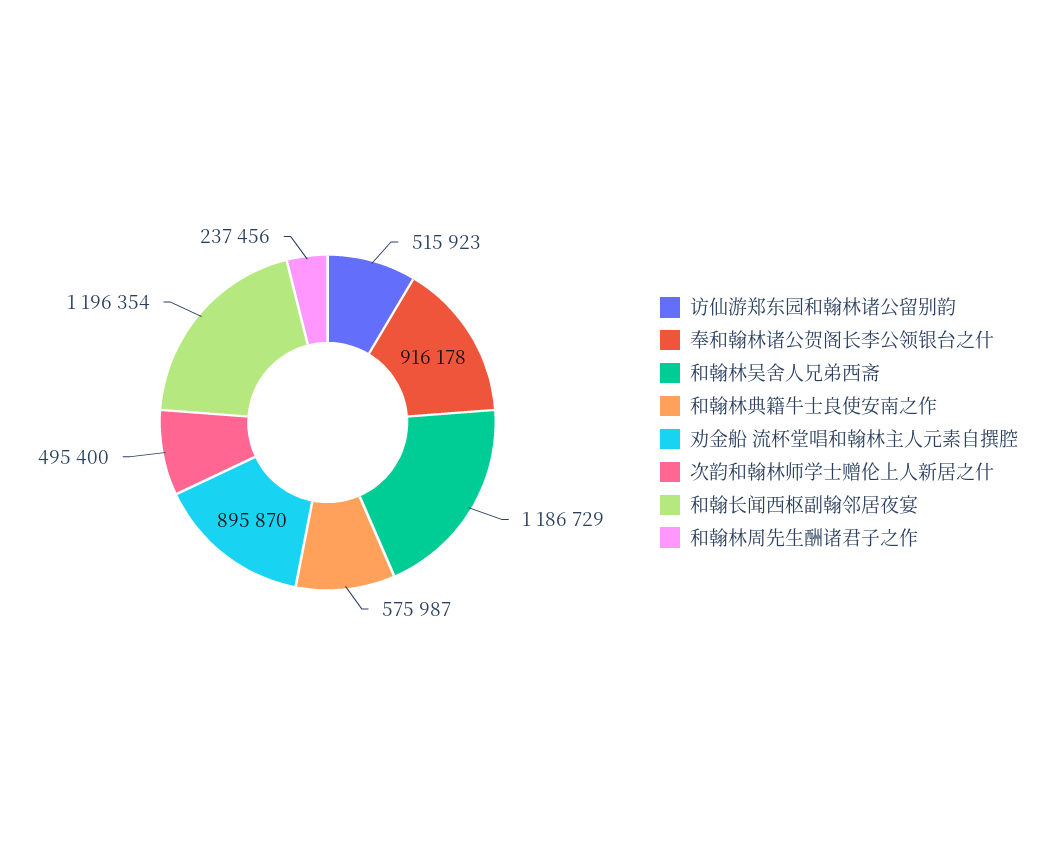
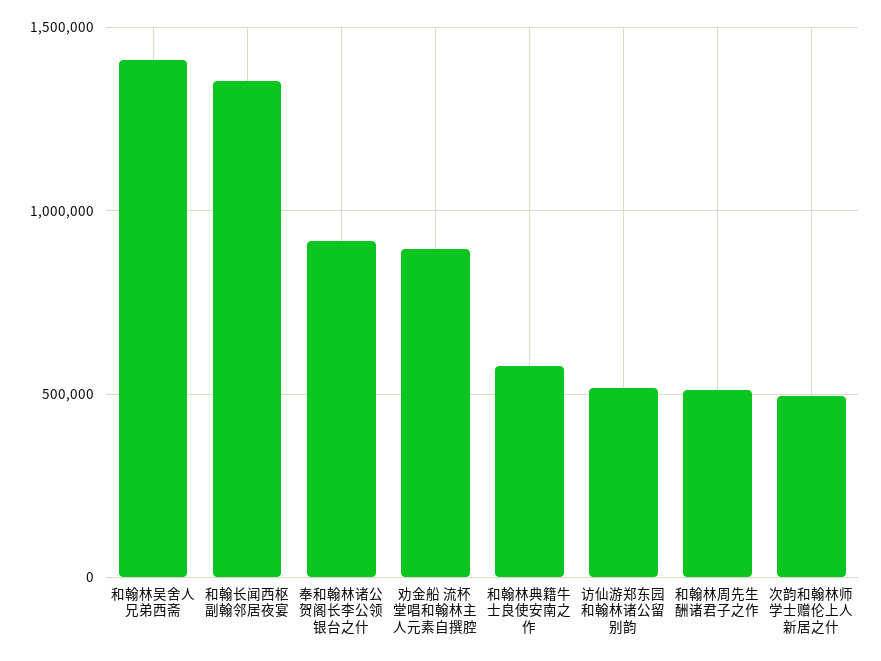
  {
    "访仙游郑东园和翰林诸公留别韵": 515923,
    "奉和翰林诸公贺阁长李公领银台之什": 916178,
-   "和翰林吴舍人兄弟西斋": 1186729,
+   "和翰林吴舍人兄弟西斋": 1400000,
    "和翰林典籍牛士良使安南之作": 575987,
    "劝金船 流杯堂唱和翰林主人元素自撰腔": 895870,
    "次韵和翰林师学士赠伦上人新居之什": 495400,
-   "和翰长闻西枢副翰邻居夜宴": 1196354,
+   "和翰长闻西枢副翰邻居夜宴": 1350000,
-   "和翰林周先生酬诸君子之作": 237456
+   "和翰林周先生酬诸君子之作": 500000
  }

